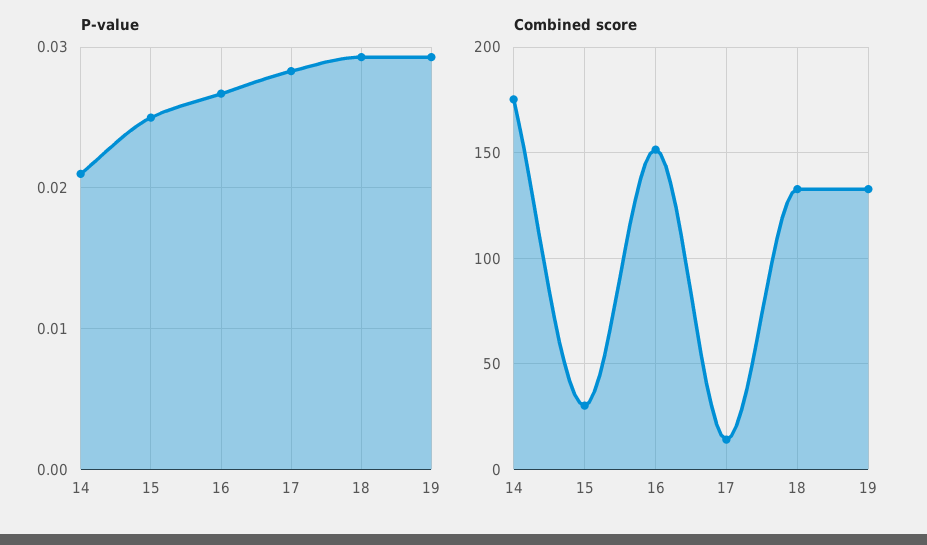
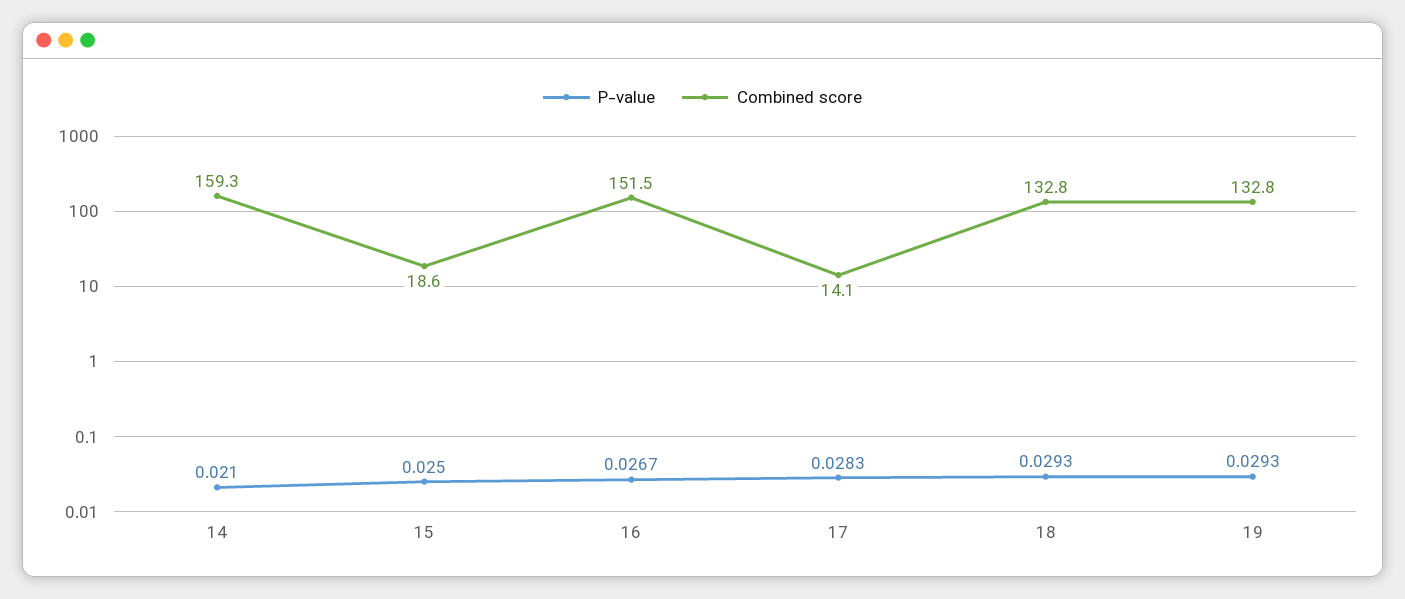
  {
    "P-value": {
      "14": 0.021,
      "15": 0.025,
      "16": 0.0267,
      "17": 0.0283,
      "18": 0.0293,
      "19": 0.0293
    },
    "Combined score": {
-     "14": 175,
+     "14": 159.3,
-     "15": 30,
+     "15": 18.6,
      "16": 151.5,
      "17": 14.1,
      "18": 132.8,
      "19": 132.8
    }
  }

